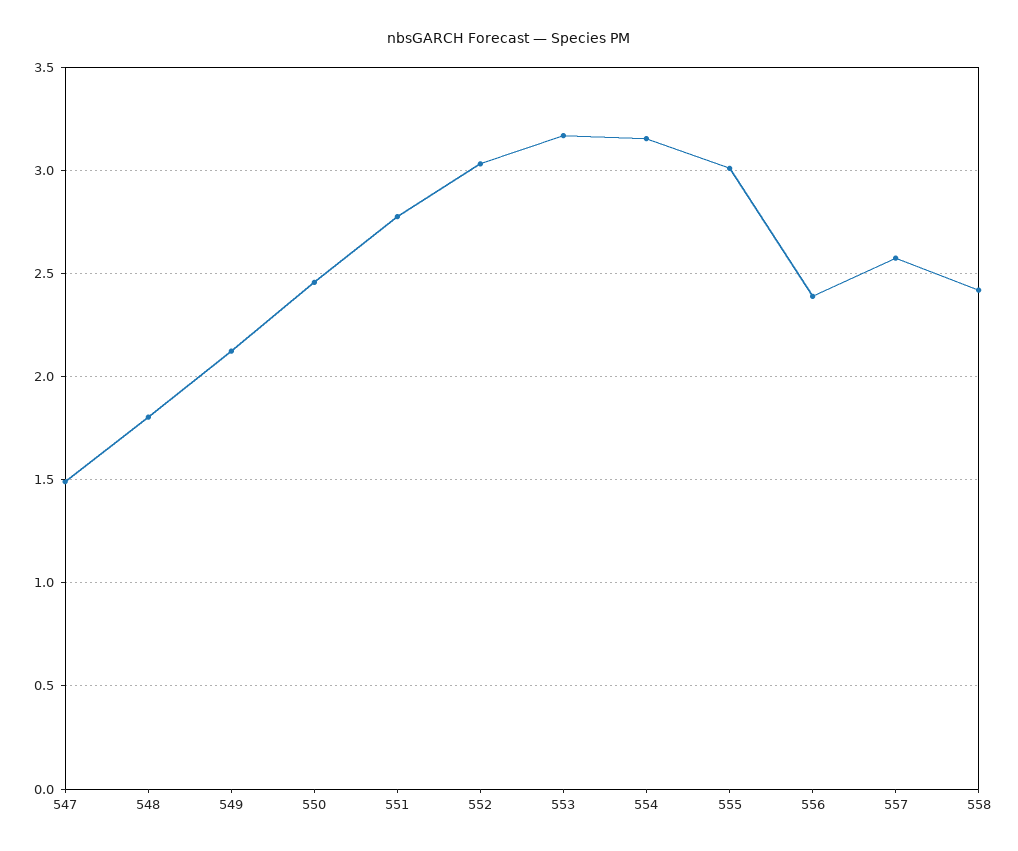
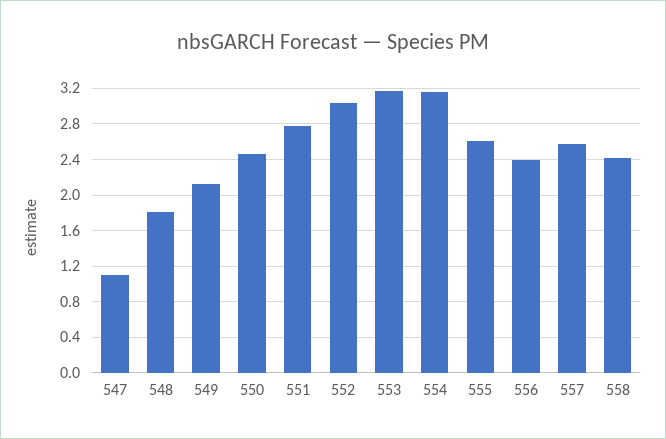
  {
-   "547": 1.5,
+   "547": 1.1,
    "548": 1.8,
    "549": 2.1,
    "550": 2.45,
    "551": 2.8,
    "552": 3.05,
    "553": 3.15,
    "554": 3.15,
-   "555": 3,
+   "555": 2.6,
    "556": 2.4,
    "557": 2.55,
    "558": 2.4
  }

